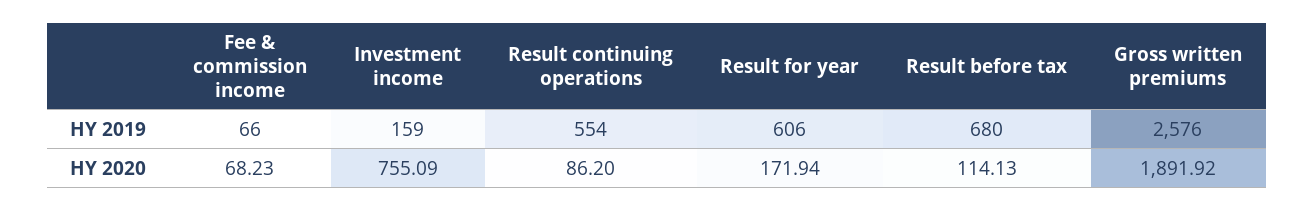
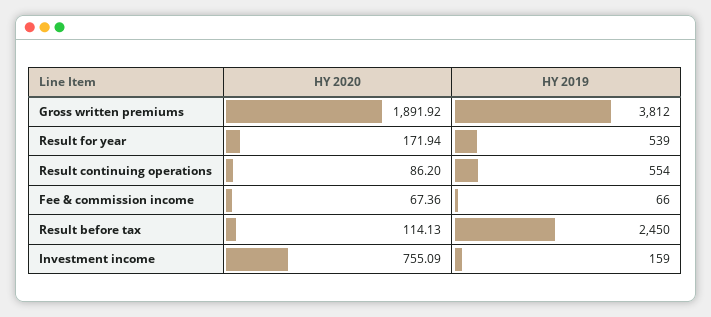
  {
    "Fee & commission income": {
      "HY 2019": 66,
-     "HY 2020": 68.23
+     "HY 2020": 67.36
    },
    "Investment income": {
      "HY 2019": 159,
      "HY 2020": 755.09
    },
    "Result continuing operations": {
      "HY 2019": 554,
      "HY 2020": 86.2
    },
    "Result for year": {
-     "HY 2019": 606,
+     "HY 2019": 539,
      "HY 2020": 171.94
    },
    "Result before tax": {
-     "HY 2019": 680,
+     "HY 2019": 2450,
      "HY 2020": 114.13
    },
    "Gross written premiums": {
-     "HY 2019": 2576,
+     "HY 2019": 3812,
      "HY 2020": 1891.92
    }
  }

